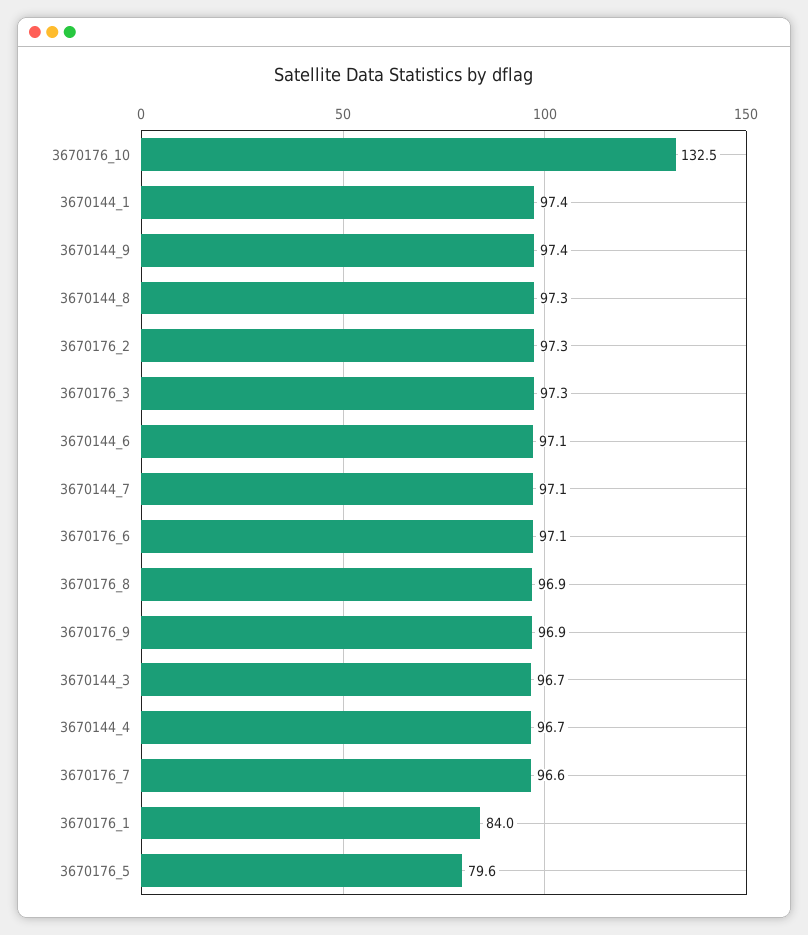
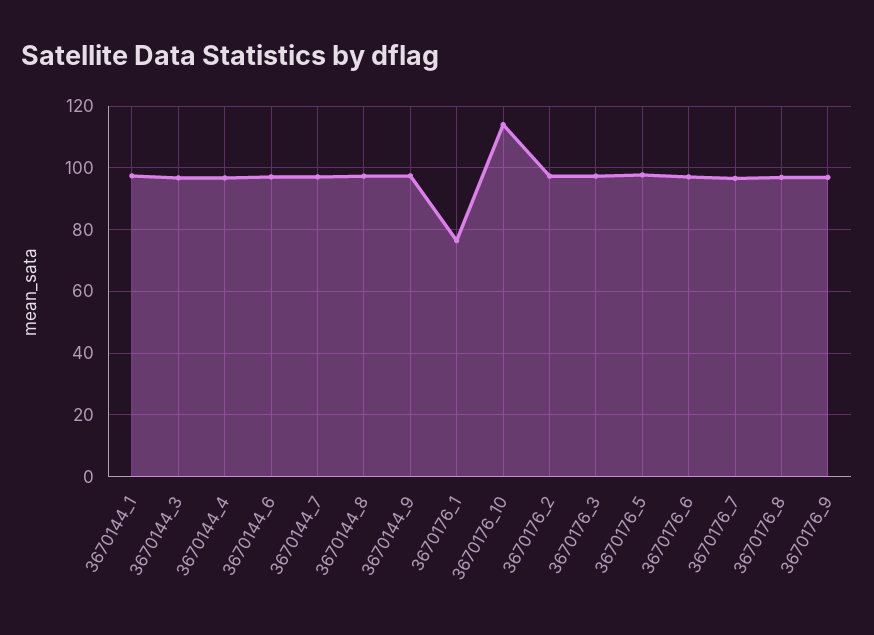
  {
-   "3670176_10": 132.5,
+   "3670176_10": 114,
    "3670144_1": 97.4,
    "3670144_9": 97.4,
    "3670144_8": 97.3,
    "3670176_2": 97.3,
    "3670176_3": 97.3,
    "3670144_6": 97.1,
    "3670144_7": 97.1,
    "3670176_6": 97.1,
    "3670176_8": 96.9,
    "3670176_9": 96.9,
    "3670144_3": 96.7,
    "3670144_4": 96.7,
    "3670176_7": 96.6,
-   "3670176_1": 84,
+   "3670176_1": 76,
-   "3670176_5": 79.6
+   "3670176_5": 98
  }

